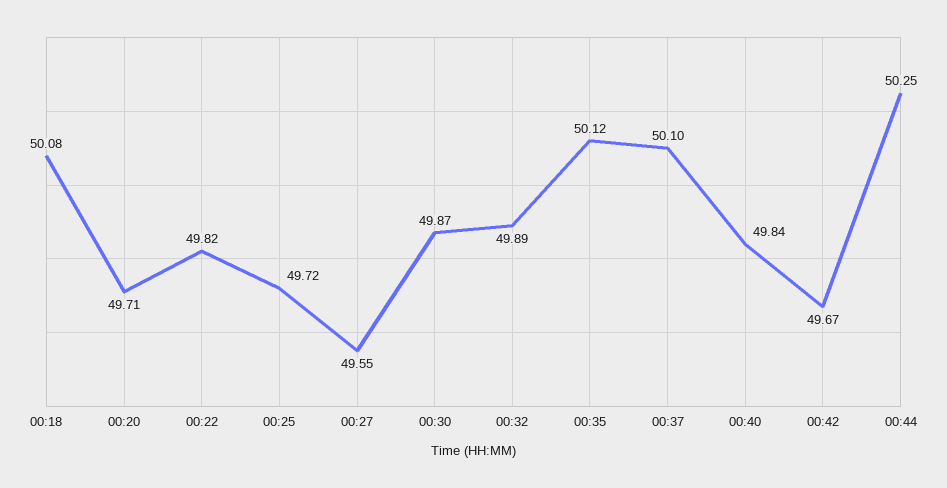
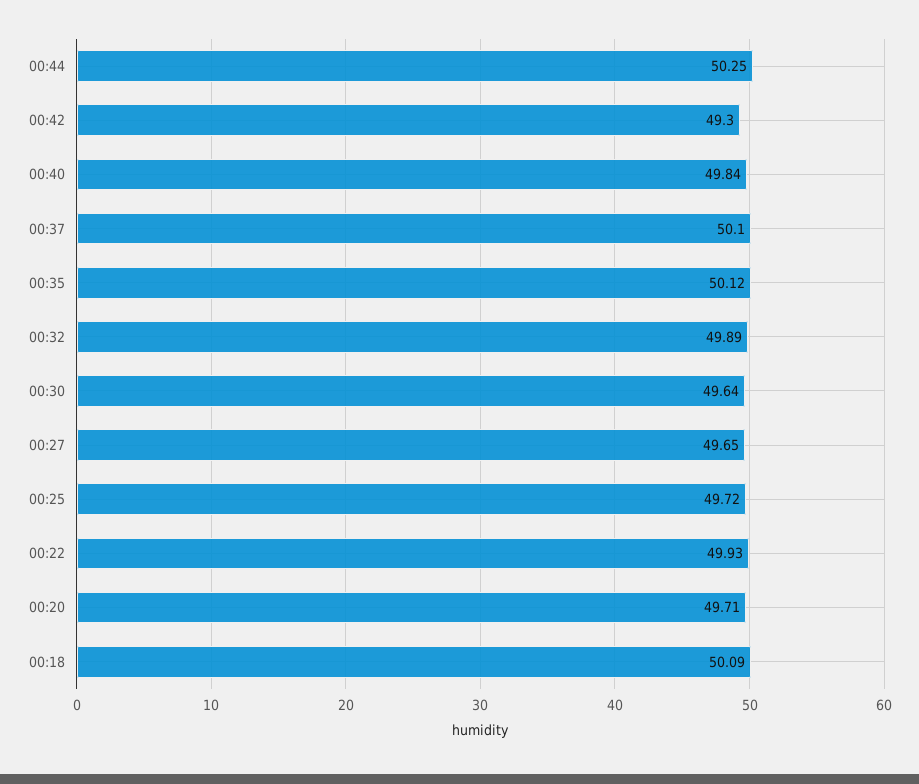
  {
-   "00:18": 50.08,
+   "00:18": 50.09,
    "00:20": 49.71,
-   "00:22": 49.82,
+   "00:22": 49.93,
    "00:25": 49.72,
-   "00:27": 49.55,
+   "00:27": 49.65,
-   "00:30": 49.87,
+   "00:30": 49.64,
    "00:32": 49.89,
    "00:35": 50.12,
    "00:37": 50.1,
    "00:40": 49.84,
-   "00:42": 49.67,
+   "00:42": 49.3,
    "00:44": 50.25
  }

